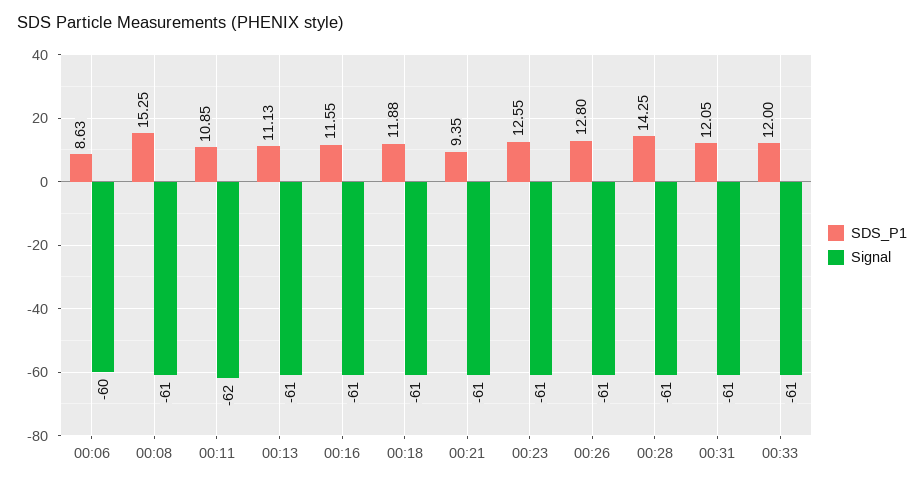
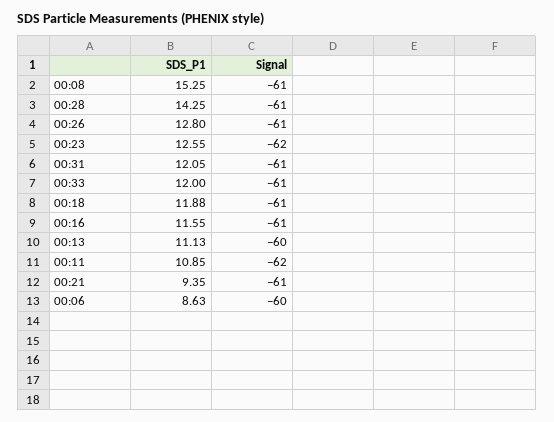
  {
    "SDS_P1": {
      "00:06": 8.63,
      "00:08": 15.25,
      "00:11": 10.85,
      "00:13": 11.13,
      "00:16": 11.55,
      "00:18": 11.88,
      "00:21": 9.35,
      "00:23": 12.55,
      "00:26": 12.8,
      "00:28": 14.25,
      "00:31": 12.05,
      "00:33": 12
    },
    "Signal": {
      "00:06": -60,
      "00:08": -61,
      "00:11": -62,
-     "00:13": -61,
+     "00:13": -60,
      "00:16": -61,
      "00:18": -61,
      "00:21": -61,
-     "00:23": -61,
+     "00:23": -62,
      "00:26": -61,
      "00:28": -61,
      "00:31": -61,
      "00:33": -61
    }
  }

